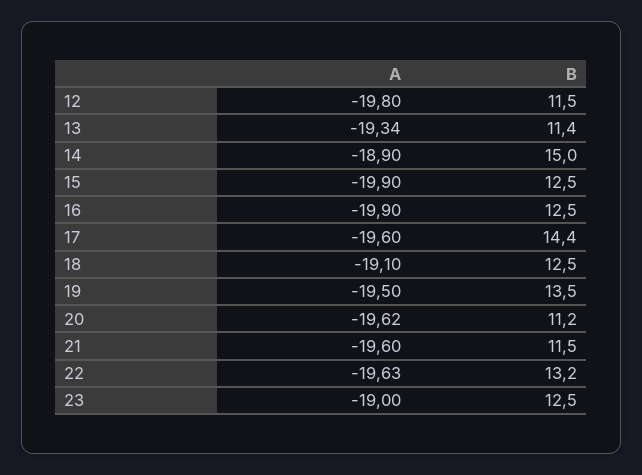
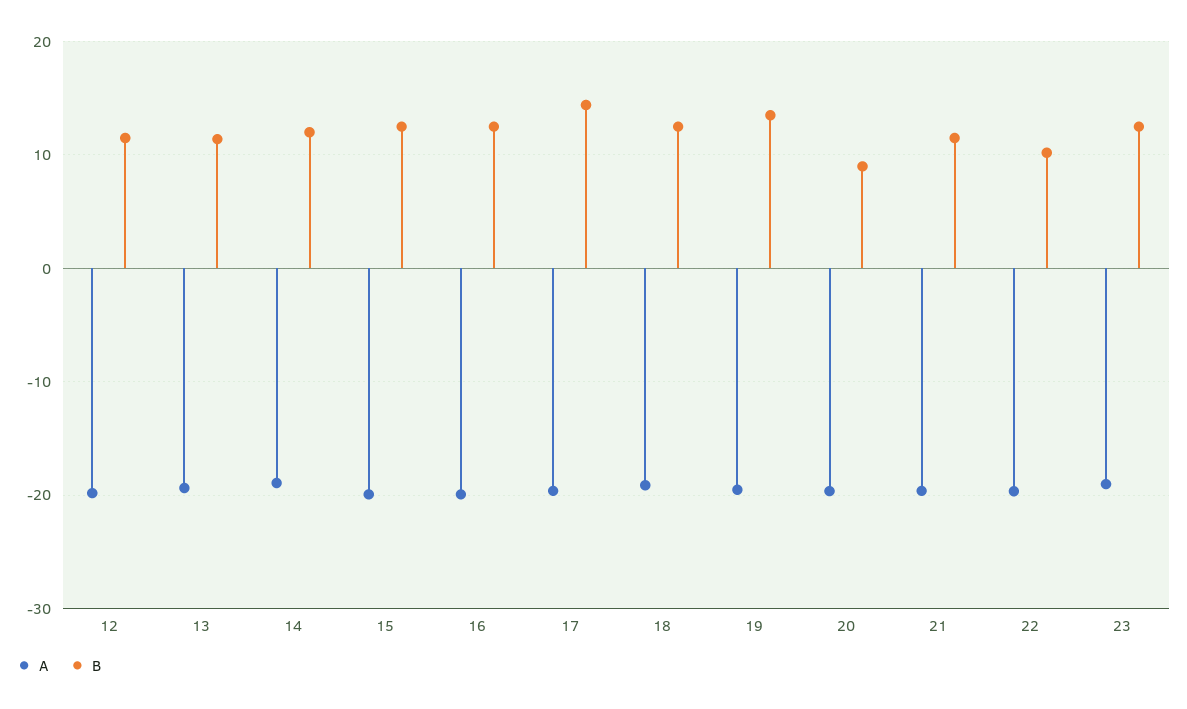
  {
    "A": {
      "12": -19.8,
      "13": -19.34,
      "14": -18.9,
      "15": -19.9,
      "16": -19.9,
      "17": -19.6,
      "18": -19.1,
      "19": -19.5,
      "20": -19.62,
      "21": -19.6,
      "22": -19.63,
      "23": -19
    },
    "B": {
      "12": 11.5,
      "13": 11.4,
-     "14": 15,
+     "14": 12,
      "15": 12.5,
      "16": 12.5,
      "17": 14.4,
      "18": 12.5,
      "19": 13.5,
-     "20": 11.2,
+     "20": 9,
      "21": 11.5,
-     "22": 13.2,
+     "22": 10,
      "23": 12.5
    }
  }

